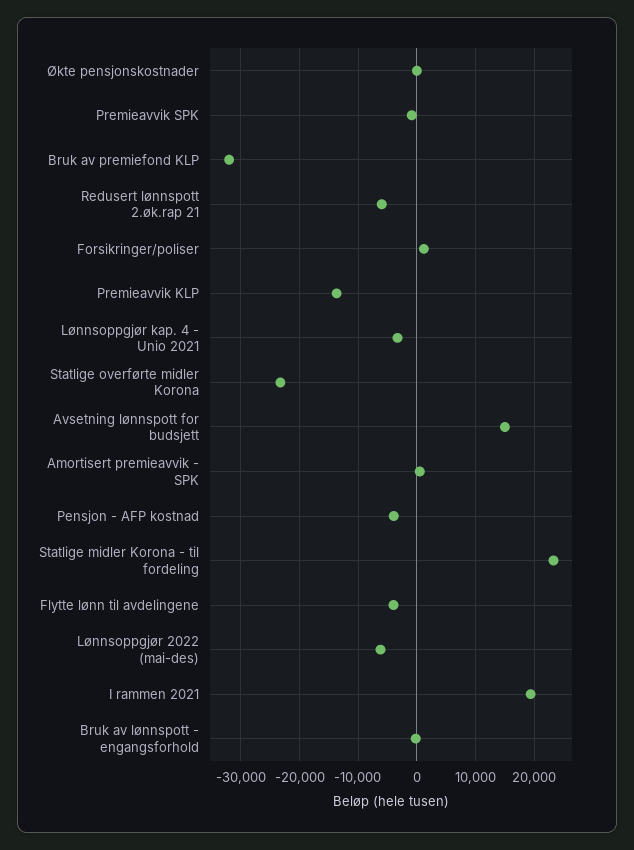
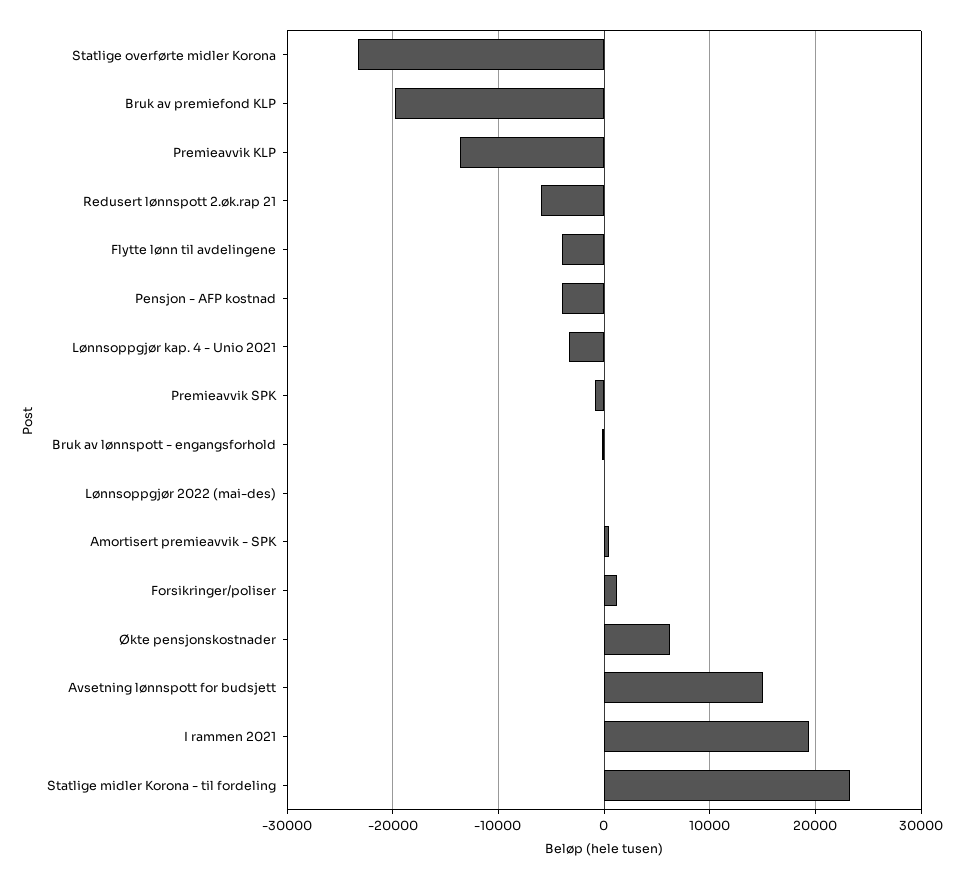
  {
-   "Økte pensjonskostnader": 0,
+   "Økte pensjonskostnader": 6000,
    "Premieavvik SPK": -1000,
-   "Bruk av premiefond KLP": -32000,
+   "Bruk av premiefond KLP": -20000,
    "Redusert lønnspott 2.øk.rap 21": -6000,
    "Forsikringer/poliser": 1000,
    "Premieavvik KLP": -14000,
    "Lønnsoppgjør kap. 4 - Unio 2021": -3000,
    "Statlige overførte midler Korona": -23000,
    "Avsetning lønnspott for budsjett": 15000,
    "Amortisert premieavvik - SPK": 1000,
    "Pensjon - AFP kostnad": -4000,
    "Statlige midler Korona - til fordeling": 23000,
    "Flytte lønn til avdelingene": -4000,
-   "Lønnsoppgjør 2022 (mai-des)": -6000,
+   "Lønnsoppgjør 2022 (mai-des)": 0,
    "I rammen 2021": 19000,
    "Bruk av lønnspott - engangsforhold": 0
  }

